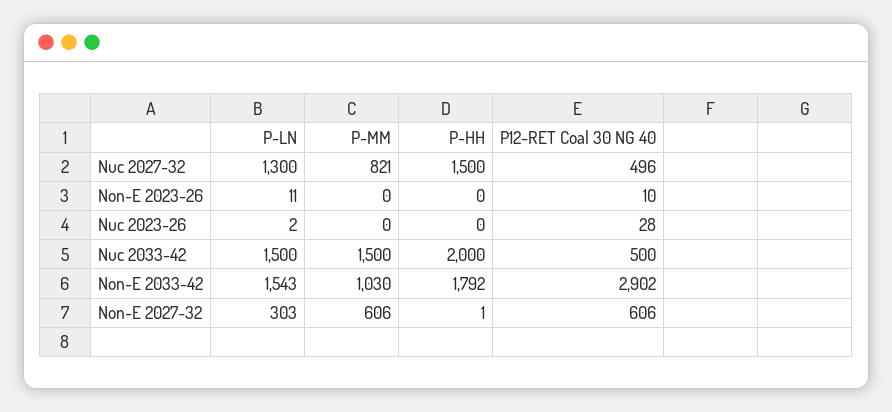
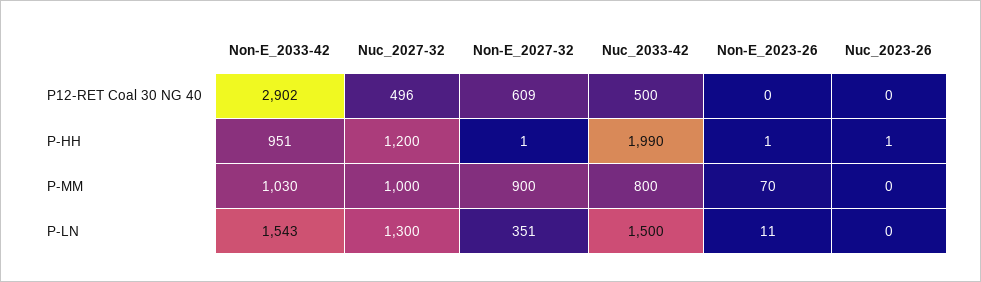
  {
    "P-LN": {
      "Nuc 2027-32": 1300,
      "Non-E 2023-26": 11,
-     "Nuc 2023-26": 2,
+     "Nuc 2023-26": 0,
      "Nuc 2033-42": 1500,
      "Non-E 2033-42": 1543,
-     "Non-E 2027-32": 303
+     "Non-E 2027-32": 351
    },
    "P-MM": {
-     "Nuc 2027-32": 821,
+     "Nuc 2027-32": 1000,
-     "Non-E 2023-26": 0,
+     "Non-E 2023-26": 70,
      "Nuc 2023-26": 0,
-     "Nuc 2033-42": 1500,
+     "Nuc 2033-42": 800,
      "Non-E 2033-42": 1030,
-     "Non-E 2027-32": 606
+     "Non-E 2027-32": 900
    },
    "P-HH": {
-     "Nuc 2027-32": 1500,
+     "Nuc 2027-32": 1200,
-     "Non-E 2023-26": 0,
+     "Non-E 2023-26": 1,
-     "Nuc 2023-26": 0,
+     "Nuc 2023-26": 1,
-     "Nuc 2033-42": 2000,
+     "Nuc 2033-42": 1990,
-     "Non-E 2033-42": 1792,
+     "Non-E 2033-42": 951,
      "Non-E 2027-32": 1
    },
    "P12-RET Coal 30 NG 40": {
      "Nuc 2027-32": 496,
-     "Non-E 2023-26": 10,
+     "Non-E 2023-26": 0,
-     "Nuc 2023-26": 28,
+     "Nuc 2023-26": 0,
      "Nuc 2033-42": 500,
      "Non-E 2033-42": 2902,
-     "Non-E 2027-32": 606
+     "Non-E 2027-32": 609
    }
  }

